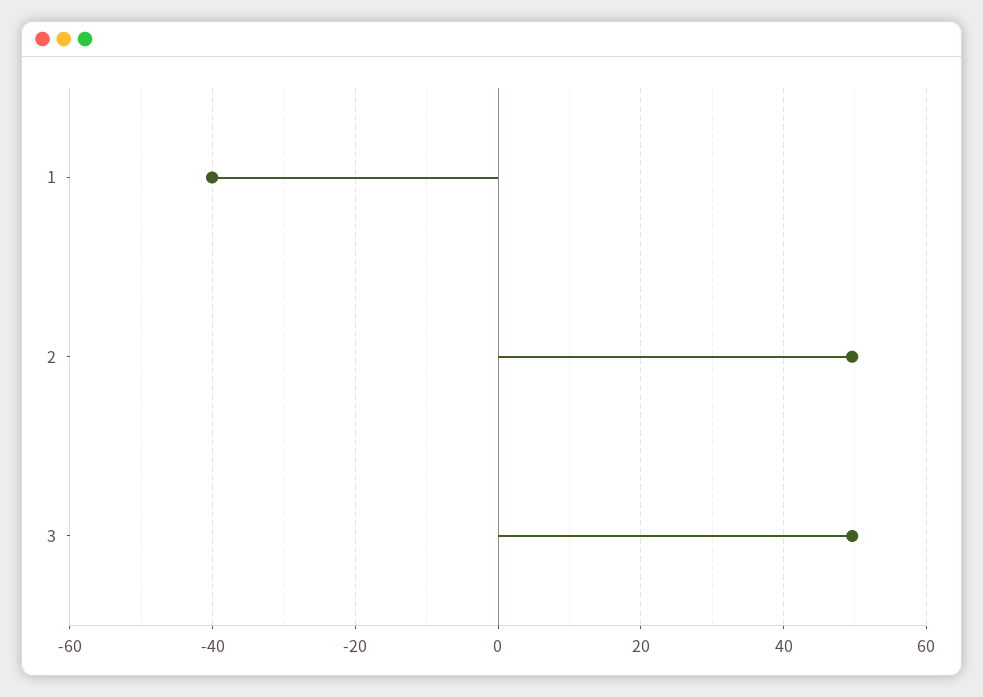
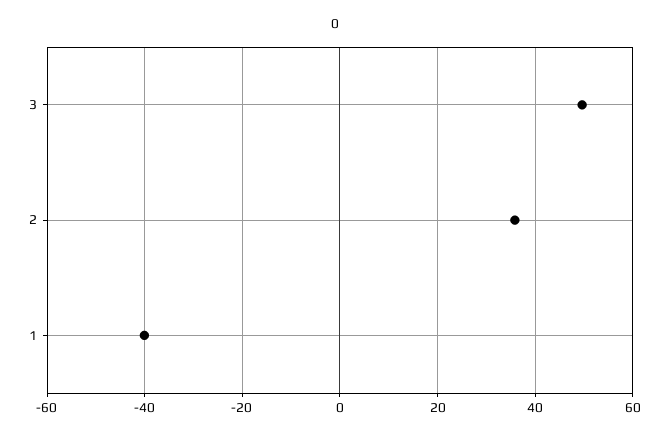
  {
    "1": -40,
-   "2": 50,
+   "2": 36,
    "3": 50
  }

